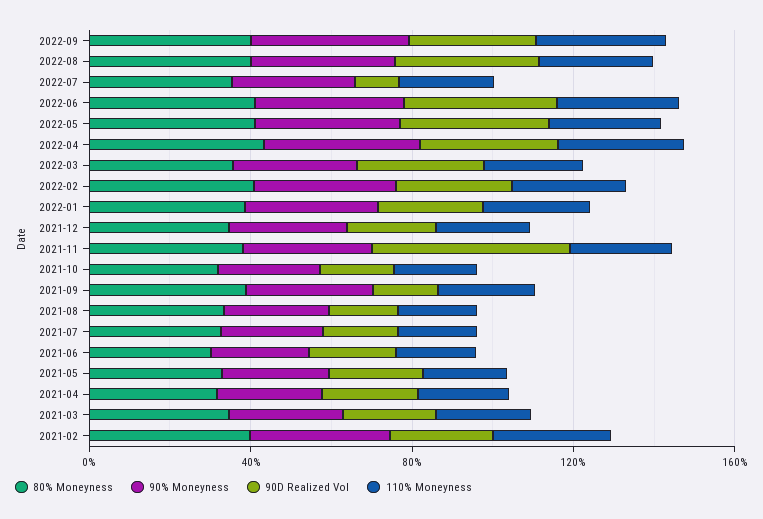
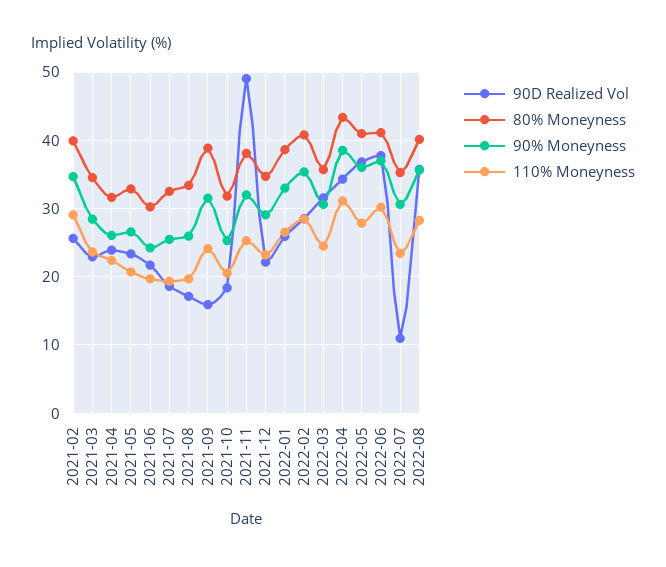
  {
    "80% Moneyness": {
-     "2022-09": 40,
      "2022-08": 40,
      "2022-07": 35,
      "2022-06": 41,
      "2022-05": 41,
      "2022-04": 43,
      "2022-03": 36,
      "2022-02": 41,
      "2022-01": 39,
      "2021-12": 35,
      "2021-11": 38,
      "2021-10": 32,
      "2021-09": 39,
      "2021-08": 33,
      "2021-07": 33,
      "2021-06": 30,
      "2021-05": 33,
      "2021-04": 32,
      "2021-03": 35,
      "2021-02": 40
    },
    "90% Moneyness": {
-     "2022-09": 40,
      "2022-08": 36,
      "2022-07": 31,
      "2022-06": 37,
      "2022-05": 36,
      "2022-04": 39,
      "2022-03": 31,
      "2022-02": 35,
      "2022-01": 33,
      "2021-12": 29,
      "2021-11": 32,
      "2021-10": 25,
      "2021-09": 32,
      "2021-08": 26,
      "2021-07": 25,
      "2021-06": 24,
      "2021-05": 27,
      "2021-04": 26,
      "2021-03": 28,
      "2021-02": 35
    },
    "90D Realized Vol": {
-     "2022-09": 30,
      "2022-08": 36,
      "2022-07": 11,
      "2022-06": 38,
      "2022-05": 37,
      "2022-04": 34,
      "2022-03": 32,
      "2022-02": 29,
      "2022-01": 26,
      "2021-12": 22,
      "2021-11": 49,
      "2021-10": 18,
      "2021-09": 16,
      "2021-08": 17,
      "2021-07": 19,
      "2021-06": 22,
      "2021-05": 23,
      "2021-04": 24,
      "2021-03": 23,
      "2021-02": 26
    },
    "110% Moneyness": {
-     "2022-09": 30,
      "2022-08": 28,
      "2022-07": 23,
      "2022-06": 30,
      "2022-05": 28,
      "2022-04": 31,
      "2022-03": 24,
      "2022-02": 28,
      "2022-01": 27,
      "2021-12": 23,
      "2021-11": 25,
      "2021-10": 21,
      "2021-09": 24,
      "2021-08": 20,
      "2021-07": 19,
      "2021-06": 20,
      "2021-05": 21,
      "2021-04": 22,
      "2021-03": 24,
      "2021-02": 29
    }
  }

